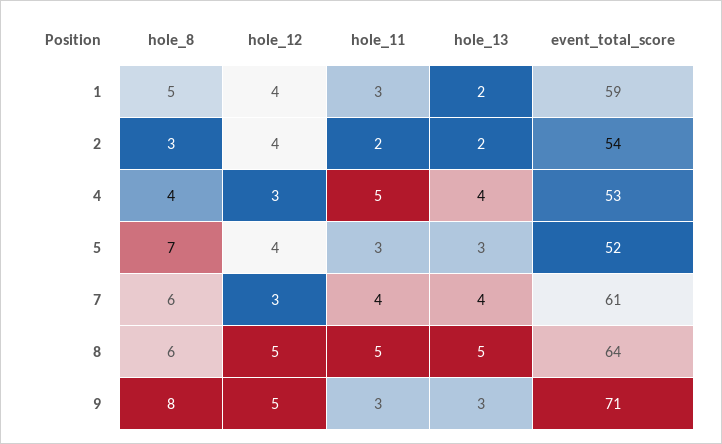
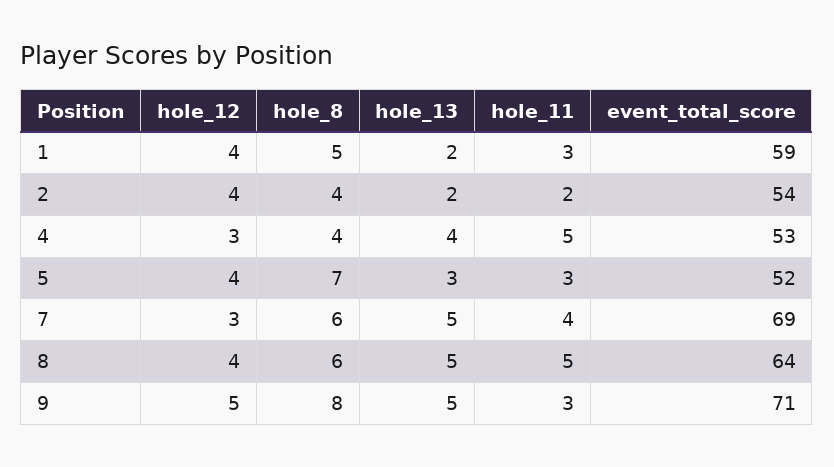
  {
    "hole_8": {
      "1": 5,
-     "2": 3,
+     "2": 4,
      "4": 4,
      "5": 7,
      "7": 6,
      "8": 6,
      "9": 8
    },
    "hole_12": {
      "1": 4,
      "2": 4,
      "4": 3,
      "5": 4,
      "7": 3,
-     "8": 5,
+     "8": 4,
      "9": 5
    },
    "hole_11": {
      "1": 3,
      "2": 2,
      "4": 5,
      "5": 3,
      "7": 4,
      "8": 5,
      "9": 3
    },
    "hole_13": {
      "1": 2,
      "2": 2,
      "4": 4,
      "5": 3,
-     "7": 4,
+     "7": 5,
      "8": 5,
-     "9": 3
+     "9": 5
    },
    "event_total_score": {
      "1": 59,
      "2": 54,
      "4": 53,
      "5": 52,
-     "7": 61,
+     "7": 69,
      "8": 64,
      "9": 71
    }
  }

